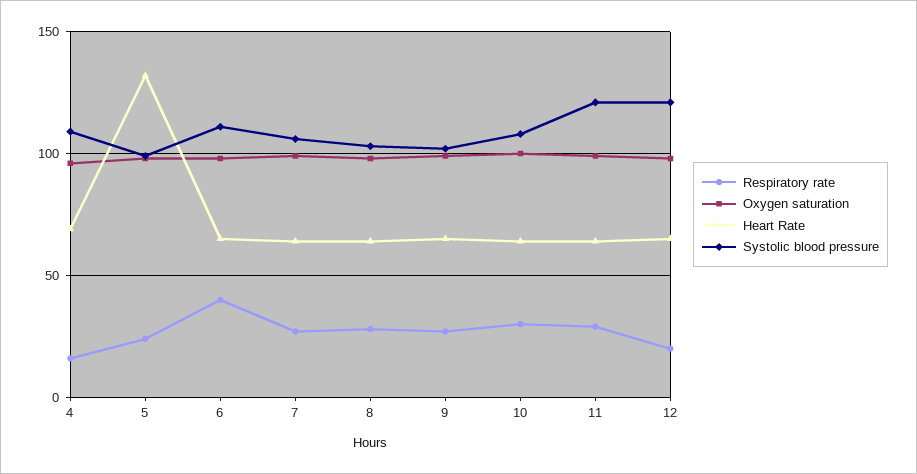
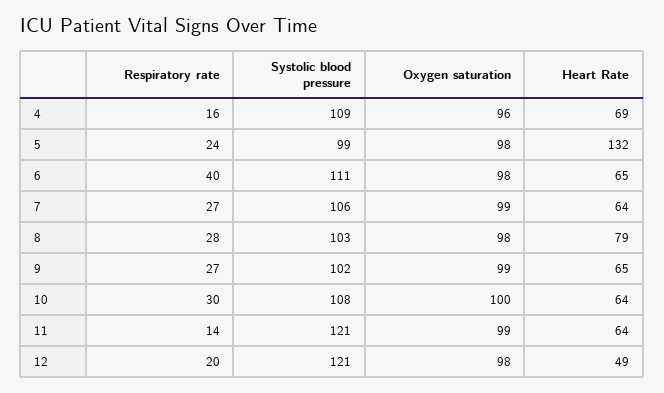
  {
    "Respiratory rate": {
      "4": 16,
      "5": 24,
      "6": 40,
      "7": 27,
      "8": 28,
      "9": 27,
      "10": 30,
-     "11": 30,
+     "11": 14,
      "12": 20
    },
    "Oxygen saturation": {
      "4": 96,
      "5": 98,
      "6": 98,
      "7": 99,
      "8": 98,
      "9": 99,
      "10": 100,
      "11": 99,
      "12": 98
    },
    "Heart Rate": {
      "4": 69,
      "5": 132,
      "6": 65,
      "7": 64,
-     "8": 65,
+     "8": 79,
      "9": 65,
      "10": 64,
      "11": 64,
-     "12": 65
+     "12": 49
    },
    "Systolic blood pressure": {
      "4": 109,
      "5": 99,
      "6": 111,
      "7": 106,
      "8": 103,
      "9": 102,
      "10": 108,
      "11": 121,
      "12": 121
    }
  }

